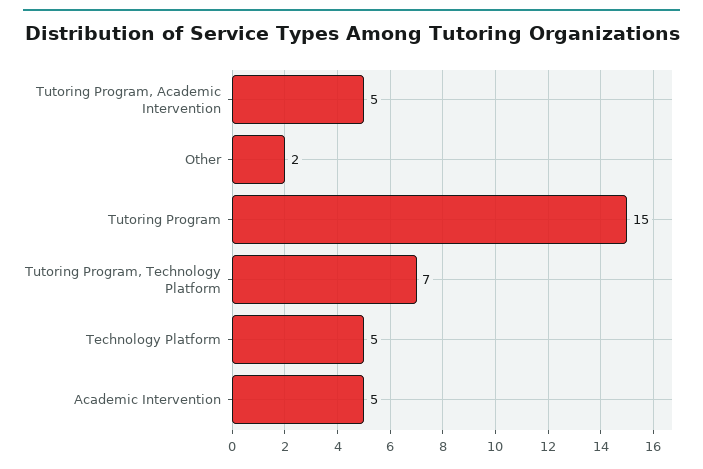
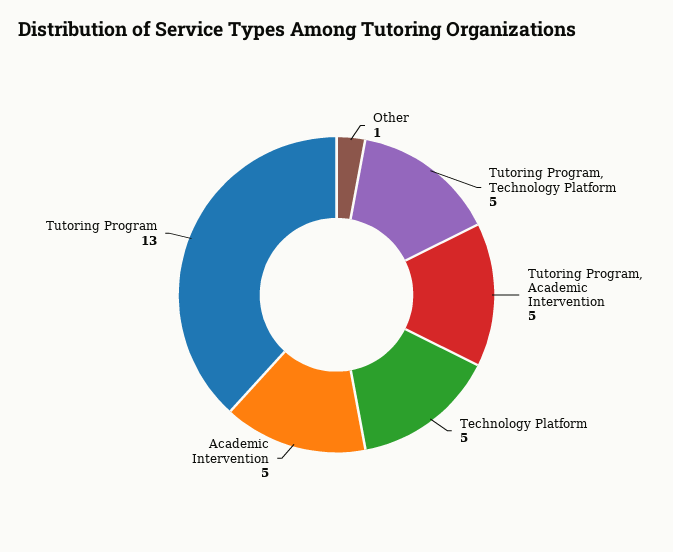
  {
    "Tutoring Program, Academic Intervention": 5,
-   "Other": 2,
+   "Other": 1,
-   "Tutoring Program": 15,
+   "Tutoring Program": 13,
-   "Tutoring Program, Technology Platform": 7,
+   "Tutoring Program, Technology Platform": 5,
    "Technology Platform": 5,
    "Academic Intervention": 5
  }

